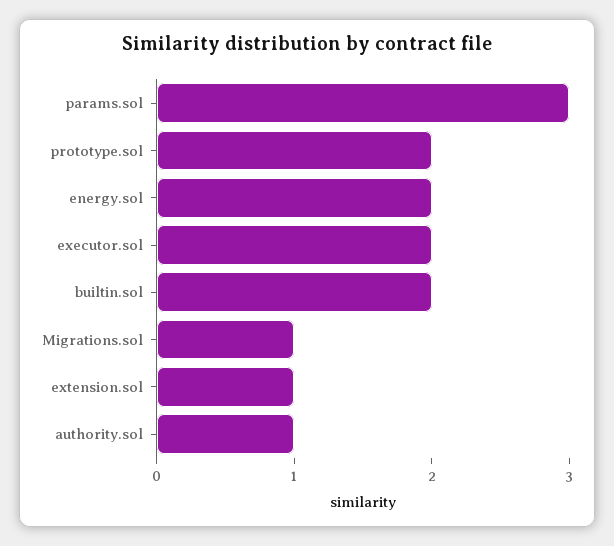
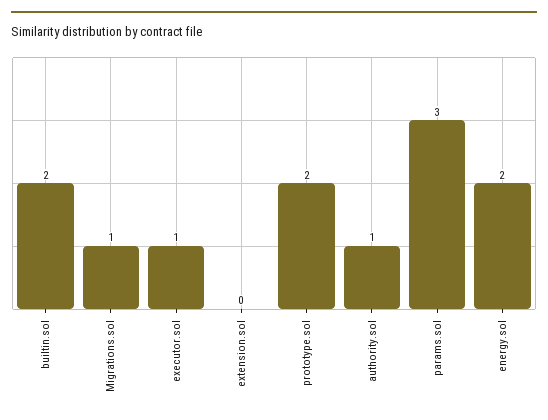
  {
    "params.sol": 3,
    "prototype.sol": 2,
    "energy.sol": 2,
-   "executor.sol": 2,
+   "executor.sol": 1,
    "builtin.sol": 2,
    "Migrations.sol": 1,
-   "extension.sol": 1,
+   "extension.sol": 0,
    "authority.sol": 1
  }

